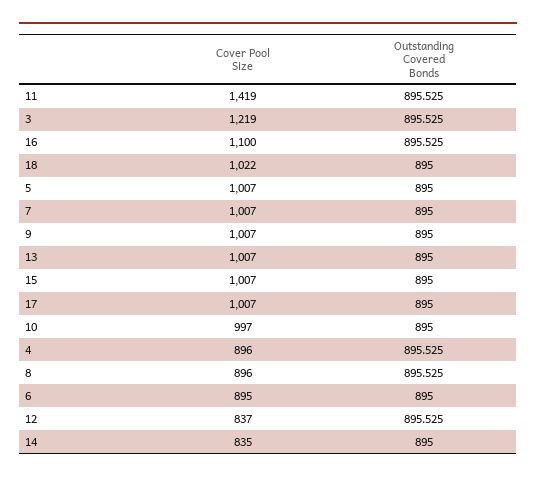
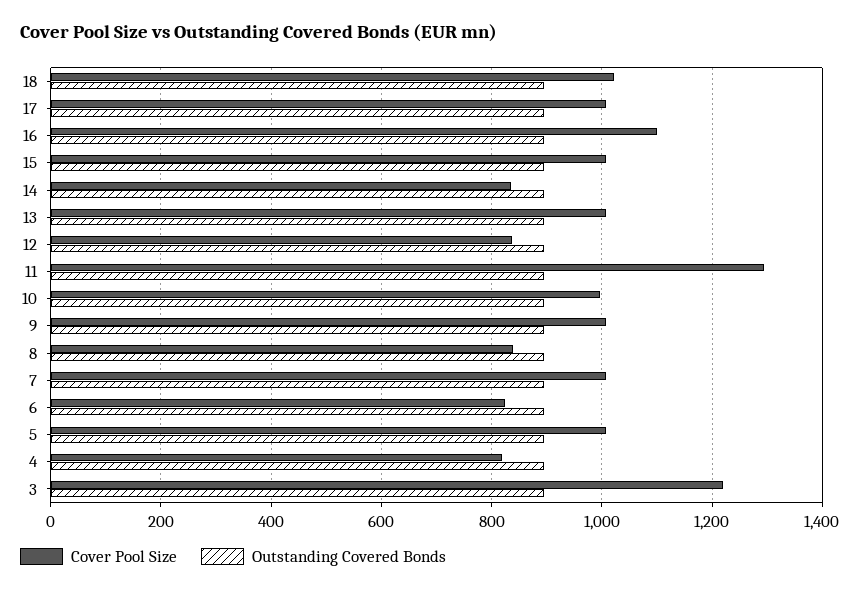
  {
    "Cover Pool Size": {
-     "11": 1419,
+     "11": 1300,
      "3": 1219,
      "16": 1100,
      "18": 1022,
      "5": 1007,
      "7": 1007,
      "9": 1007,
      "13": 1007,
      "15": 1007,
      "17": 1007,
      "10": 997,
-     "4": 896,
+     "4": 820,
-     "8": 896,
+     "8": 840,
-     "6": 895,
+     "6": 820,
      "12": 837,
      "14": 835
    },
    "Outstanding Covered Bonds": {
      "11": 895.525,
      "3": 895.525,
      "16": 895.525,
      "18": 895,
      "5": 895,
      "7": 895,
      "9": 895,
      "13": 895,
      "15": 895,
      "17": 895,
      "10": 895,
      "4": 895.525,
      "8": 895.525,
      "6": 895,
      "12": 895.525,
      "14": 895
    }
  }

